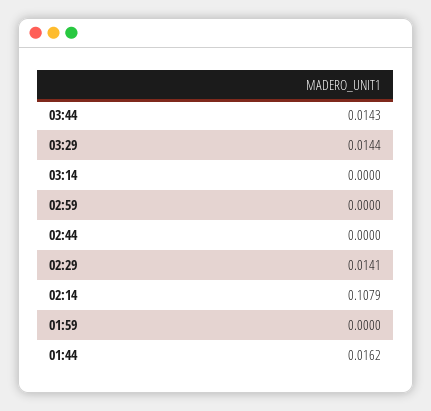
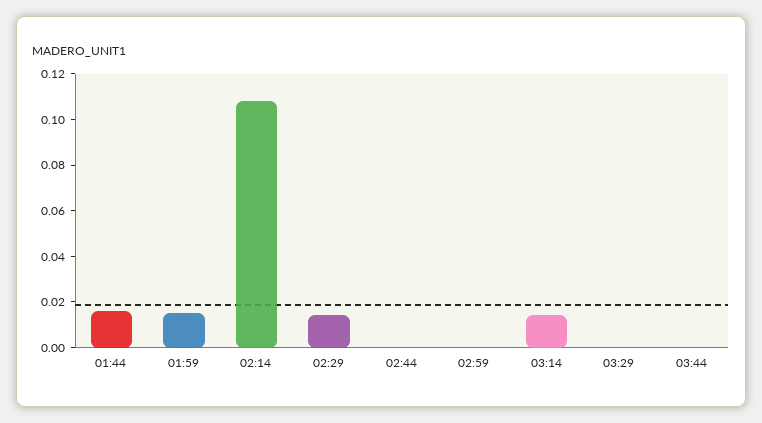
  {
-   "03:44": 0.0143,
+   "03:44": 0,
-   "03:29": 0.0144,
+   "03:29": 0,
-   "03:14": 0,
+   "03:14": 0.015,
    "02:59": 0,
    "02:44": 0,
    "02:29": 0.0141,
    "02:14": 0.1079,
-   "01:59": 0,
+   "01:59": 0.015,
    "01:44": 0.0162
  }

